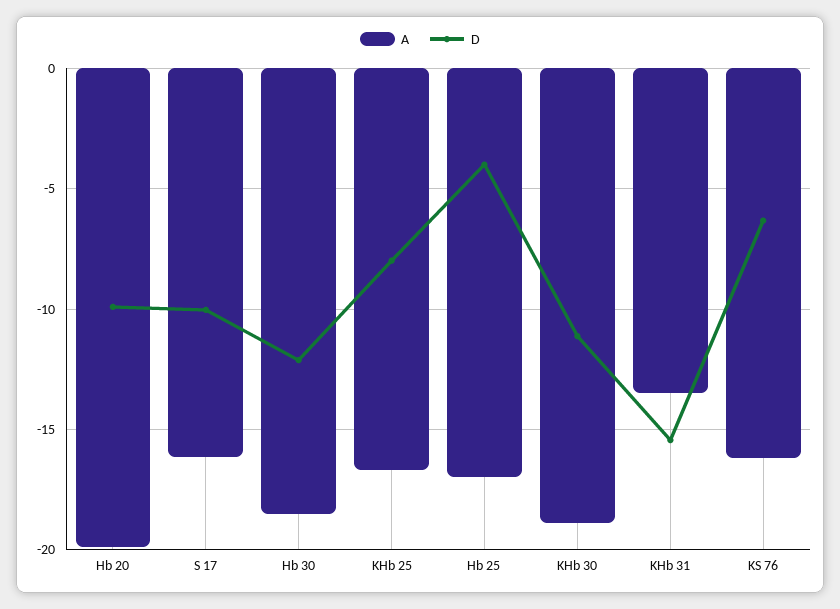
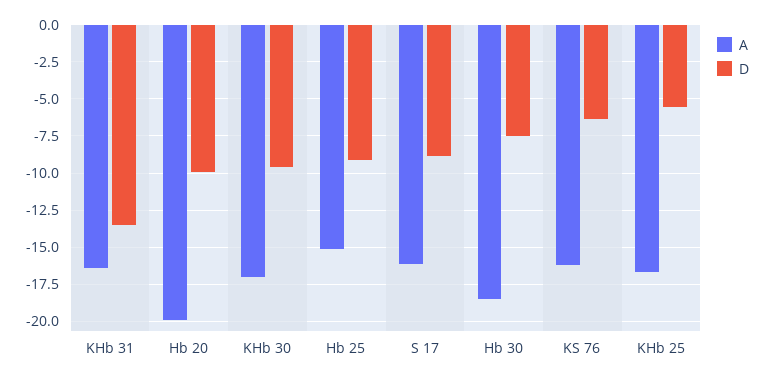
  {
    "A": {
      "Hb 20": -20,
      "S 17": -16,
      "Hb 30": -18.5,
      "KHb 25": -16.5,
-     "Hb 25": -17,
+     "Hb 25": -15,
-     "KHb 30": -19,
+     "KHb 30": -17,
-     "KHb 31": -13.5,
+     "KHb 31": -16.5,
      "KS 76": -16
    },
    "D": {
      "Hb 20": -10,
-     "S 17": -10,
+     "S 17": -9,
-     "Hb 30": -12,
+     "Hb 30": -7.5,
-     "KHb 25": -8,
+     "KHb 25": -5.5,
-     "Hb 25": -4,
+     "Hb 25": -9,
-     "KHb 30": -11,
+     "KHb 30": -9.5,
-     "KHb 31": -15.5,
+     "KHb 31": -13.5,
      "KS 76": -6.5
    }
  }

